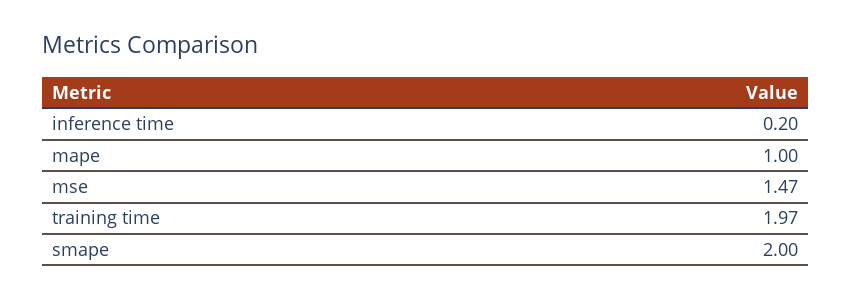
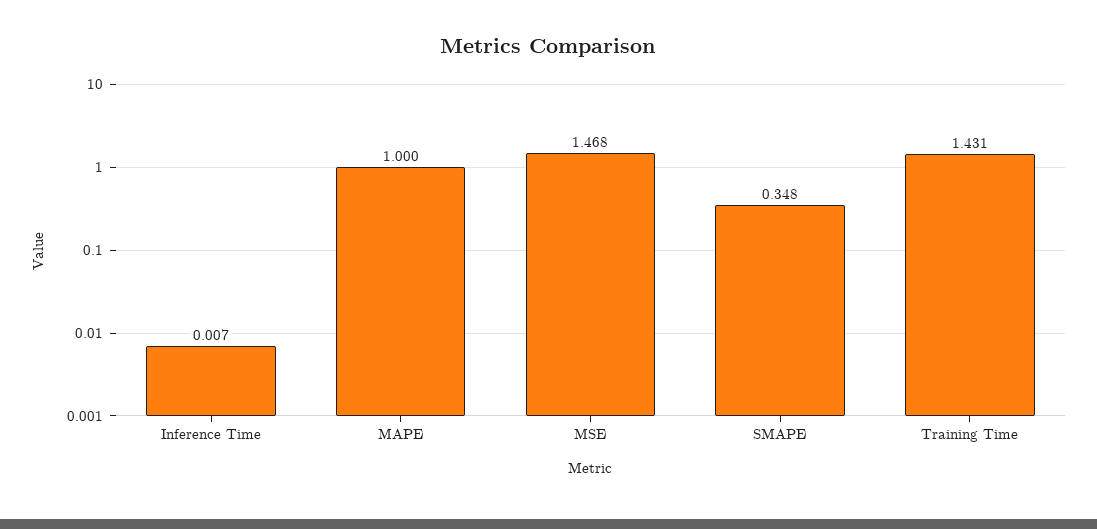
  {
-   "inference time": 0.2,
+   "inference time": 0.007,
    "mape": 1,
    "mse": 1.468,
-   "training time": 1.97,
+   "training time": 1.431,
-   "smape": 2
+   "smape": 0.348
  }

